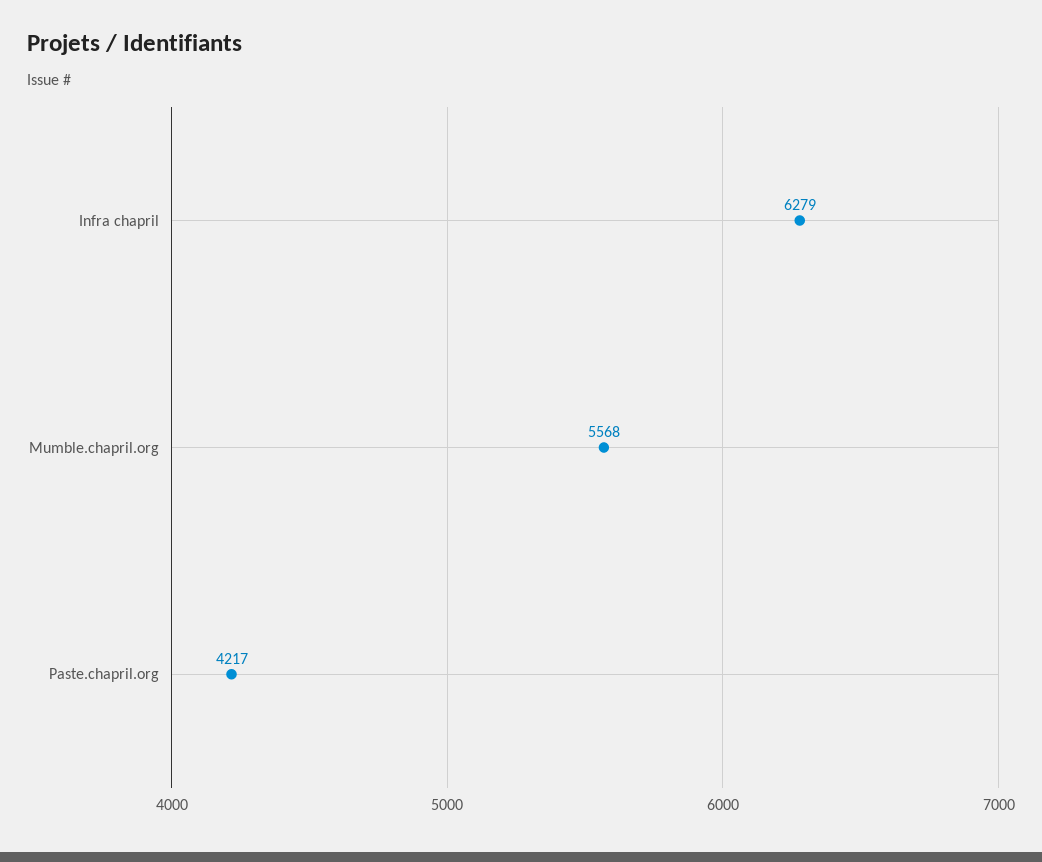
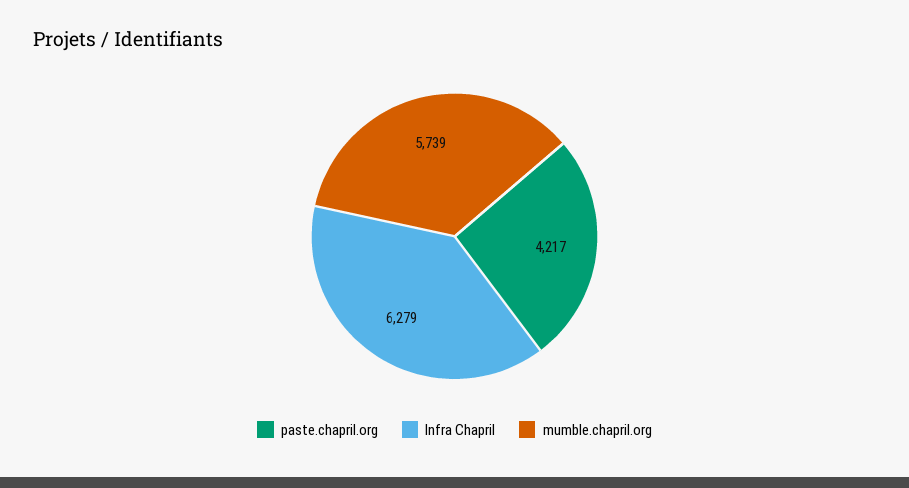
  {
    "Infra chapril": 6279,
-   "Mumble.chapril.org": 5568,
+   "Mumble.chapril.org": 5739,
    "Paste.chapril.org": 4217
  }

